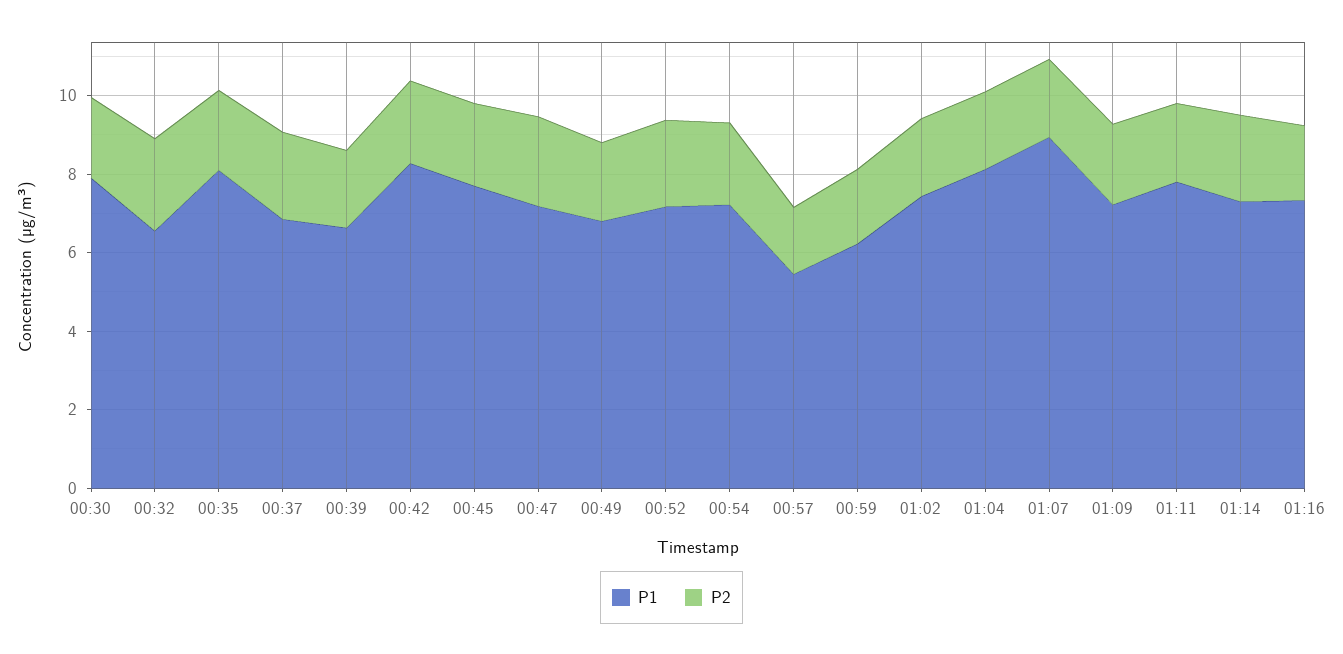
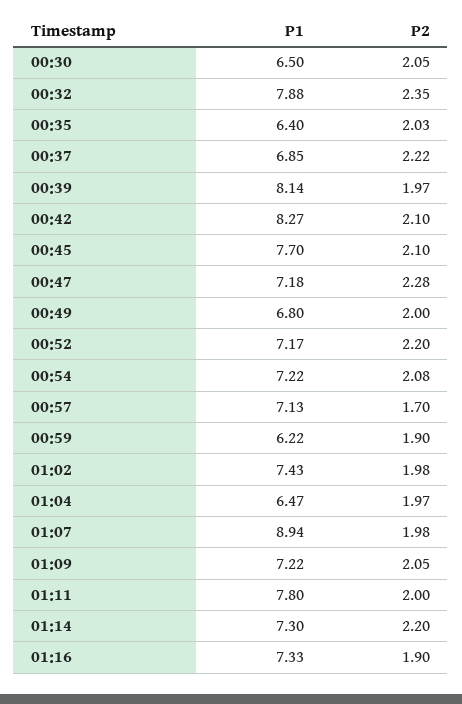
  {
    "P1": {
-     "00:30": 8,
+     "00:30": 6.5,
-     "00:32": 6.5,
+     "00:32": 7.88,
-     "00:35": 8,
+     "00:35": 6.4,
      "00:37": 6.85,
-     "00:39": 6.5,
+     "00:39": 8.14,
      "00:42": 8.27,
      "00:45": 7.7,
      "00:47": 7.18,
      "00:49": 6.8,
      "00:52": 7.17,
      "00:54": 7.22,
-     "00:57": 5.5,
+     "00:57": 7.13,
      "00:59": 6.22,
      "01:02": 7.43,
-     "01:04": 8,
+     "01:04": 6.47,
      "01:07": 8.94,
      "01:09": 7.22,
      "01:11": 7.8,
      "01:14": 7.3,
      "01:16": 7.33
    },
    "P2": {
      "00:30": 2.05,
      "00:32": 2.35,
      "00:35": 2.03,
      "00:37": 2.22,
      "00:39": 1.97,
      "00:42": 2.1,
      "00:45": 2.1,
      "00:47": 2.28,
      "00:49": 2,
      "00:52": 2.2,
      "00:54": 2.08,
      "00:57": 1.7,
      "00:59": 1.9,
      "01:02": 1.98,
      "01:04": 1.97,
      "01:07": 1.98,
      "01:09": 2.05,
      "01:11": 2,
      "01:14": 2.2,
      "01:16": 1.9
    }
  }

